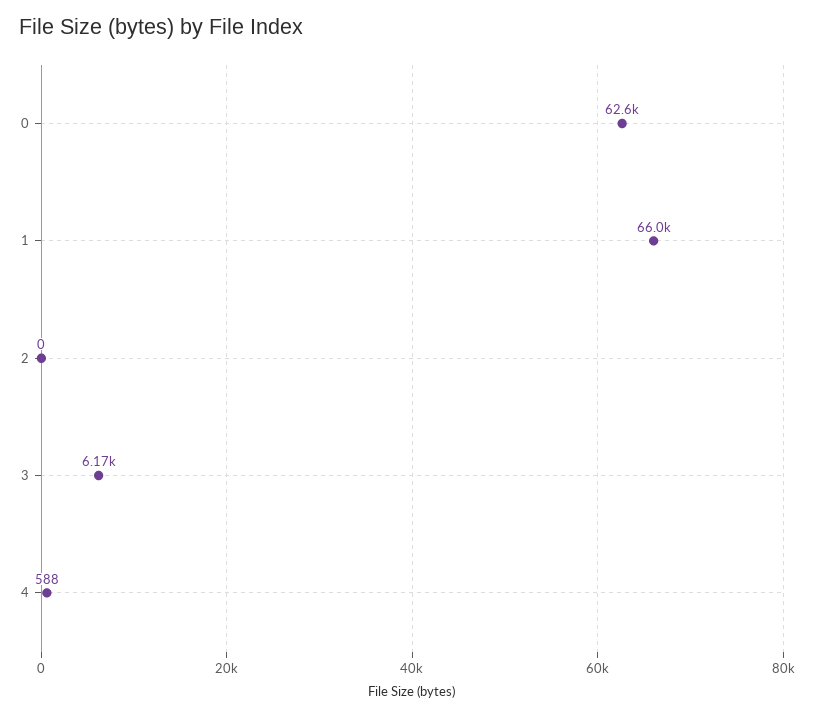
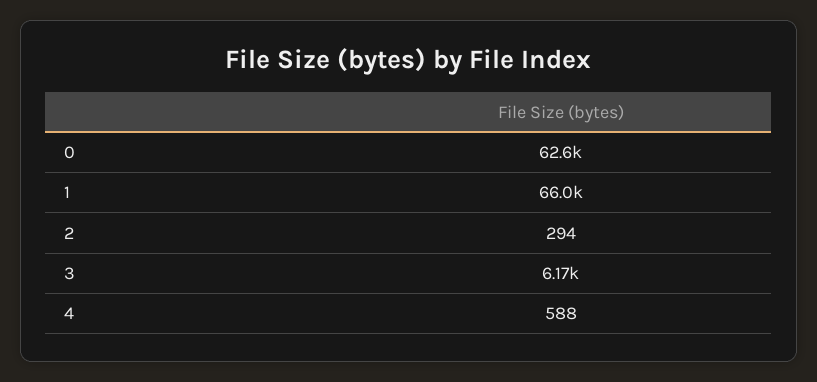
  {
    "0": 62600,
    "1": 66000,
-   "2": 0,
+   "2": 294,
    "3": 6170,
    "4": 588
  }

